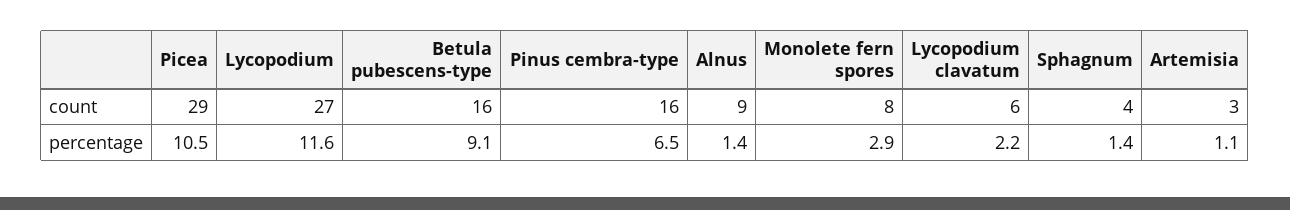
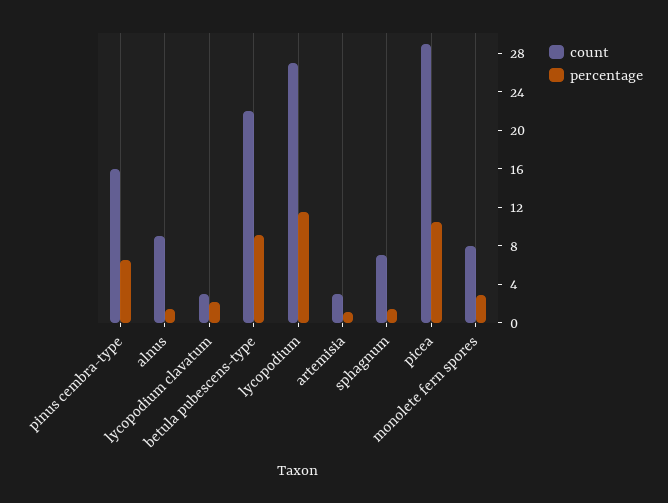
  {
    "count": {
      "Picea": 29,
      "Lycopodium": 27,
-     "Betula pubescens-type": 16,
+     "Betula pubescens-type": 22,
      "Pinus cembra-type": 16,
      "Alnus": 9,
      "Monolete fern spores": 8,
-     "Lycopodium clavatum": 6,
+     "Lycopodium clavatum": 3,
-     "Sphagnum": 4,
+     "Sphagnum": 7,
      "Artemisia": 3
    },
    "percentage": {
      "Picea": 10.5,
      "Lycopodium": 11.6,
      "Betula pubescens-type": 9.1,
      "Pinus cembra-type": 6.5,
      "Alnus": 1.4,
      "Monolete fern spores": 2.9,
      "Lycopodium clavatum": 2.2,
      "Sphagnum": 1.4,
      "Artemisia": 1.1
    }
  }

